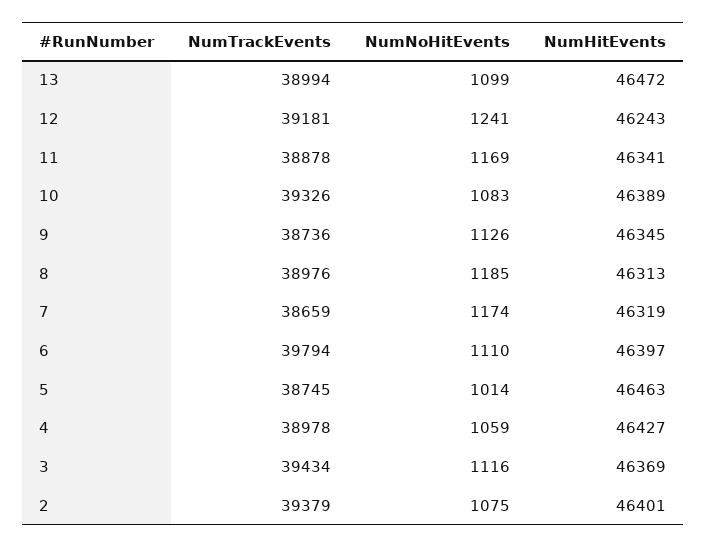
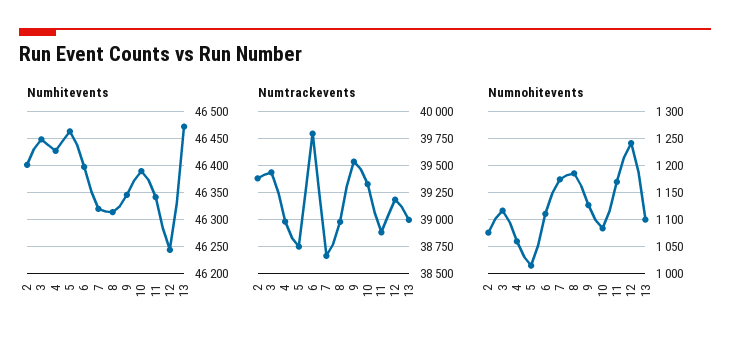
  {
    "NumTrackEvents": {
      "13": 38994,
      "12": 39181,
      "11": 38878,
      "10": 39326,
-     "9": 38736,
+     "9": 39500,
      "8": 38976,
      "7": 38659,
      "6": 39794,
      "5": 38745,
      "4": 38978,
      "3": 39434,
      "2": 39379
    },
    "NumNoHitEvents": {
      "13": 1099,
      "12": 1241,
      "11": 1169,
      "10": 1083,
      "9": 1126,
      "8": 1185,
      "7": 1174,
      "6": 1110,
      "5": 1014,
      "4": 1059,
      "3": 1116,
      "2": 1075
    },
    "NumHitEvents": {
      "13": 46472,
      "12": 46243,
      "11": 46341,
      "10": 46389,
      "9": 46345,
      "8": 46313,
      "7": 46319,
      "6": 46397,
      "5": 46463,
      "4": 46427,
-     "3": 46369,
+     "3": 46450,
      "2": 46401
    }
  }

